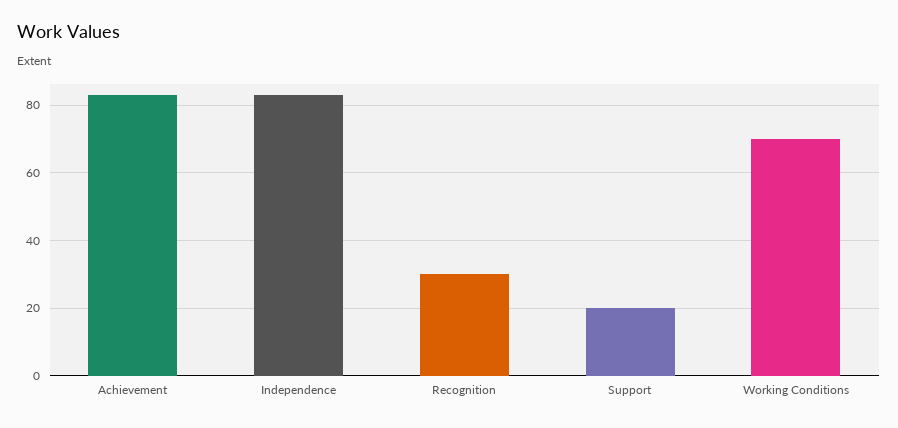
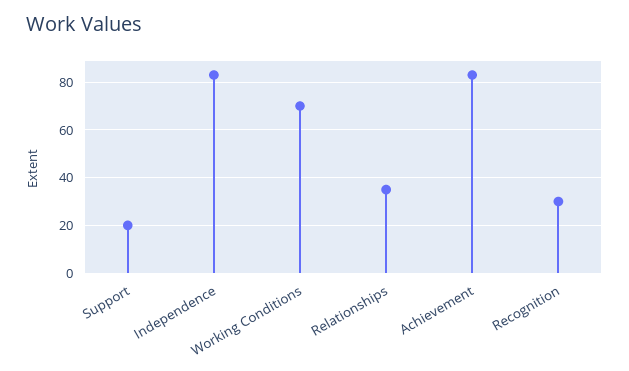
  {
    "Achievement": 85,
    "Independence": 85,
    "Recognition": 30,
    "Support": 20,
-   "Working Conditions": 70
+   "Working Conditions": 70,
+   "Relationships": 35
  }

